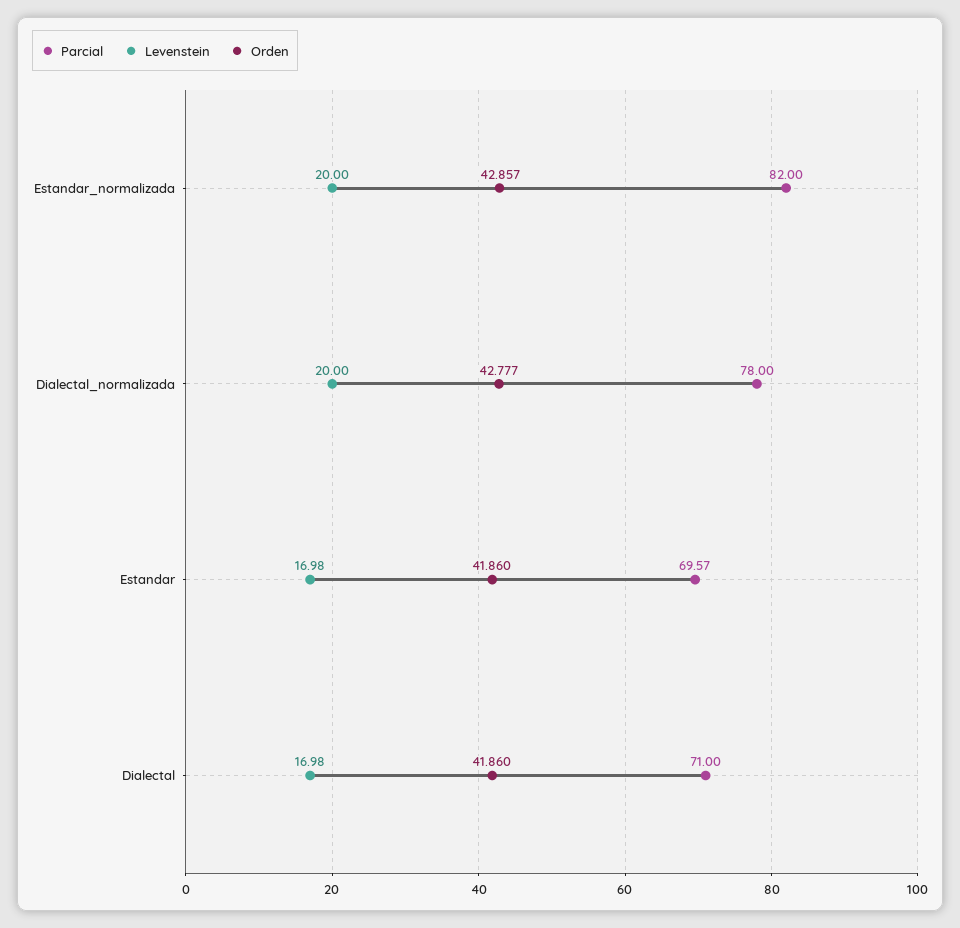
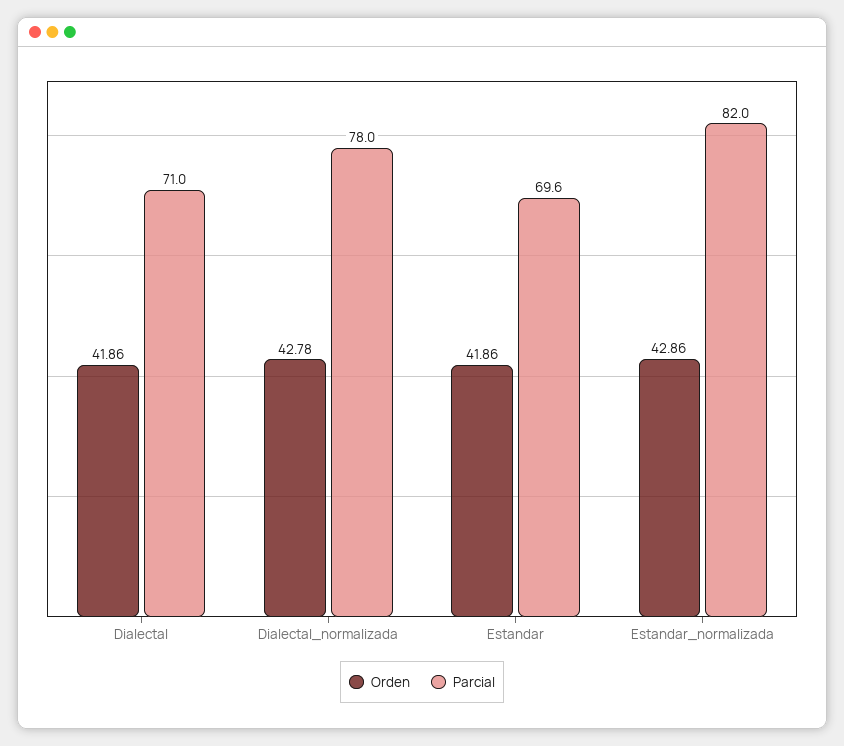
  {
    "Parcial": {
      "Estandar_normalizada": 82,
      "Dialectal_normalizada": 78,
      "Estandar": 69.57,
      "Dialectal": 71
    },
-   "Levenstein": {
-     "Estandar_normalizada": 20,
-     "Dialectal_normalizada": 20,
-     "Estandar": 16.98,
-     "Dialectal": 16.98
-   },
    "Orden": {
      "Estandar_normalizada": 42.857,
      "Dialectal_normalizada": 42.777,
      "Estandar": 41.86,
      "Dialectal": 41.86
    }
  }

